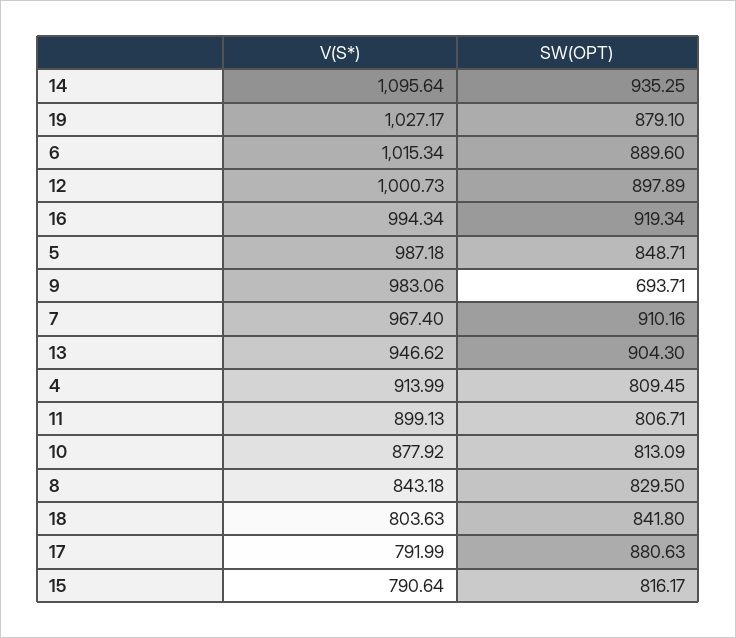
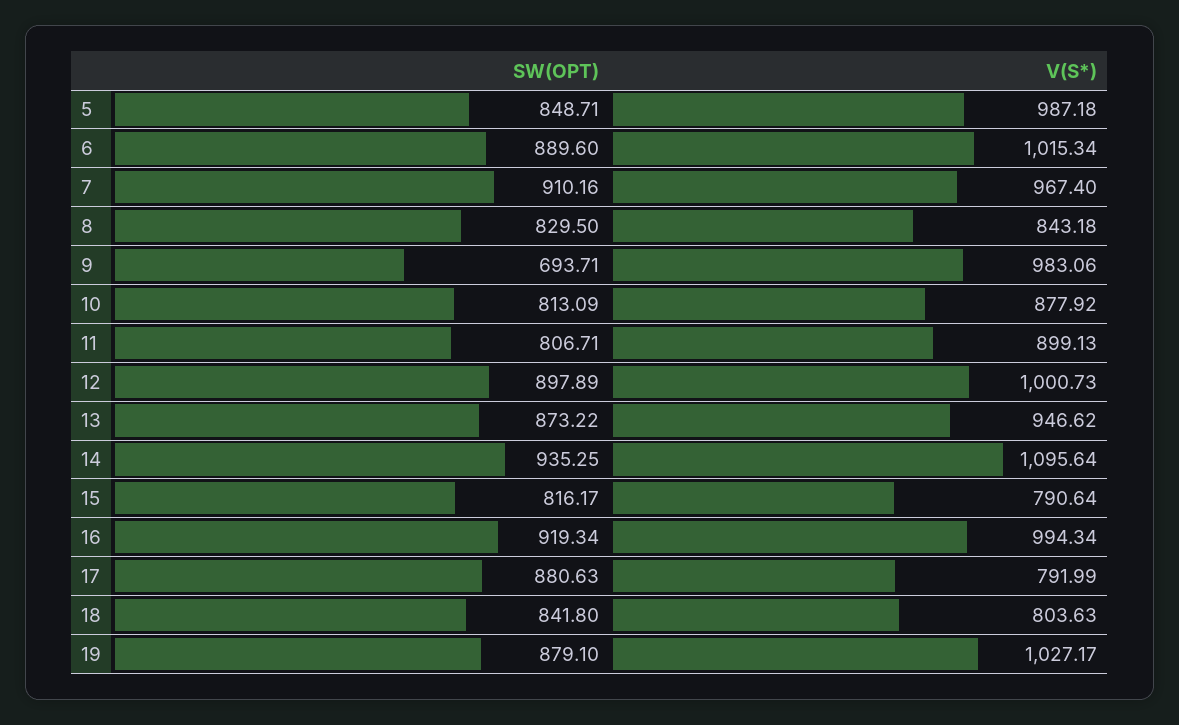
  {
    "V(S*)": {
      "14": 1095.64,
      "19": 1027.17,
      "6": 1015.34,
      "12": 1000.73,
      "16": 994.34,
      "5": 987.18,
      "9": 983.06,
      "7": 967.4,
      "13": 946.62,
-     "4": 913.99,
      "11": 899.13,
      "10": 877.92,
      "8": 843.18,
      "18": 803.63,
      "17": 791.99,
      "15": 790.64
    },
    "SW(OPT)": {
      "14": 935.25,
      "19": 879.1,
      "6": 889.6,
      "12": 897.89,
      "16": 919.34,
      "5": 848.71,
      "9": 693.71,
      "7": 910.16,
-     "13": 904.3,
+     "13": 873.22,
-     "4": 809.45,
      "11": 806.71,
      "10": 813.09,
      "8": 829.5,
      "18": 841.8,
      "17": 880.63,
      "15": 816.17
    }
  }

